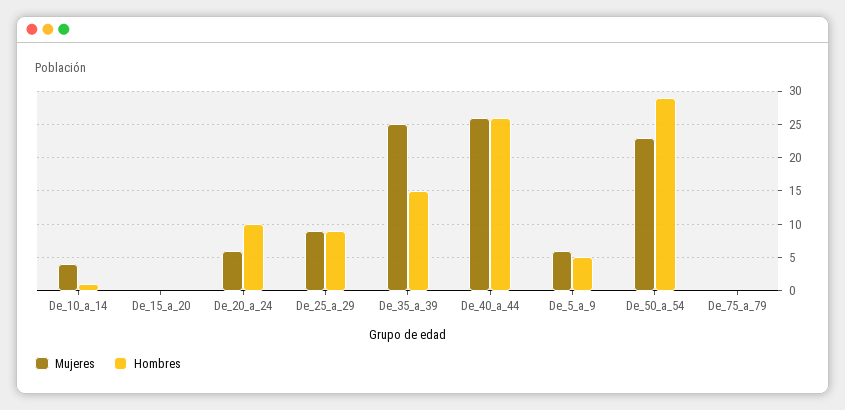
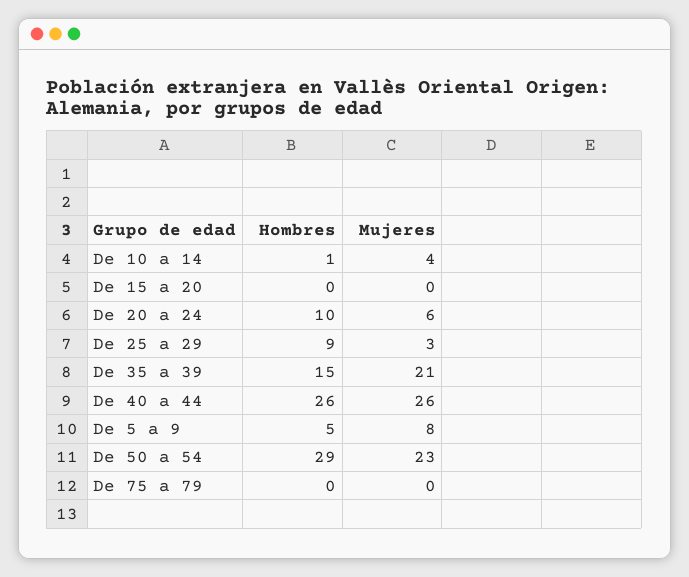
  {
    "Mujeres": {
      "De_10_a_14": 4,
      "De_15_a_20": 0,
      "De_20_a_24": 6,
-     "De_25_a_29": 9,
+     "De_25_a_29": 3,
-     "De_35_a_39": 25,
+     "De_35_a_39": 21,
      "De_40_a_44": 26,
-     "De_5_a_9": 6,
+     "De_5_a_9": 8,
      "De_50_a_54": 23,
      "De_75_a_79": 0
    },
    "Hombres": {
      "De_10_a_14": 1,
      "De_15_a_20": 0,
      "De_20_a_24": 10,
      "De_25_a_29": 9,
      "De_35_a_39": 15,
      "De_40_a_44": 26,
      "De_5_a_9": 5,
      "De_50_a_54": 29,
      "De_75_a_79": 0
    }
  }

